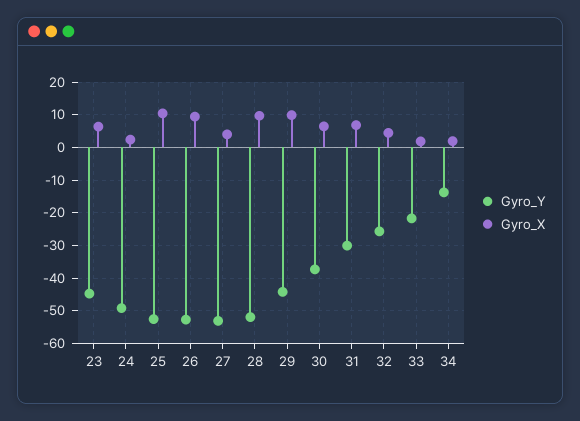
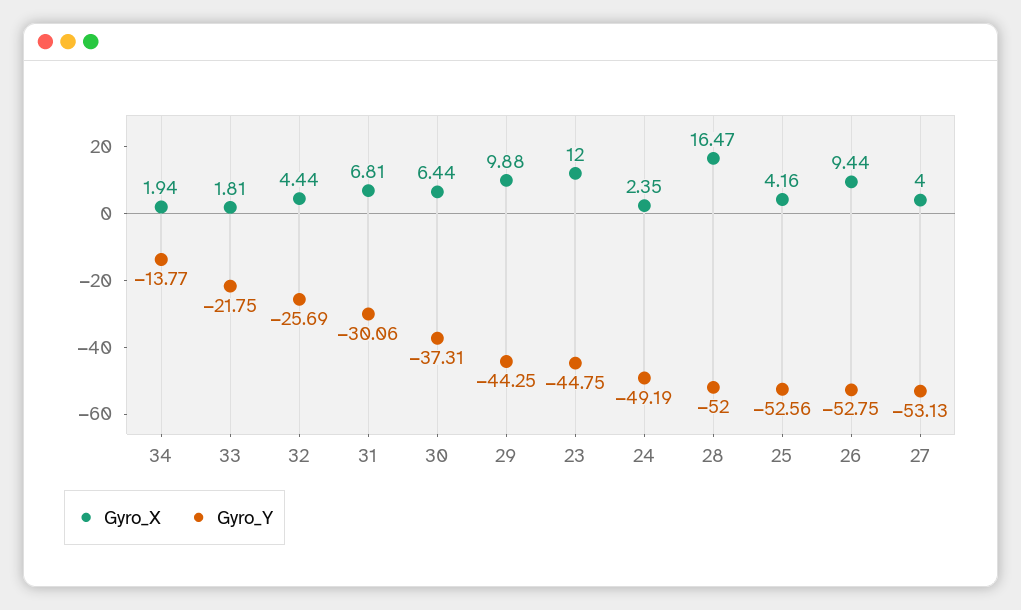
  {
    "Gyro_Y": {
      "23": -44.75,
      "24": -49.19,
      "25": -52.56,
      "26": -52.75,
      "27": -53.13,
      "28": -52,
      "29": -44.25,
      "30": -37.31,
      "31": -30.06,
      "32": -25.69,
      "33": -21.75,
      "34": -13.77
    },
    "Gyro_X": {
-     "23": 6,
+     "23": 12,
      "24": 2.35,
-     "25": 10,
+     "25": 4.16,
      "26": 9.44,
      "27": 4,
-     "28": 10,
+     "28": 16.47,
      "29": 9.88,
      "30": 6.44,
      "31": 6.81,
      "32": 4.44,
      "33": 1.81,
      "34": 1.94
    }
  }

